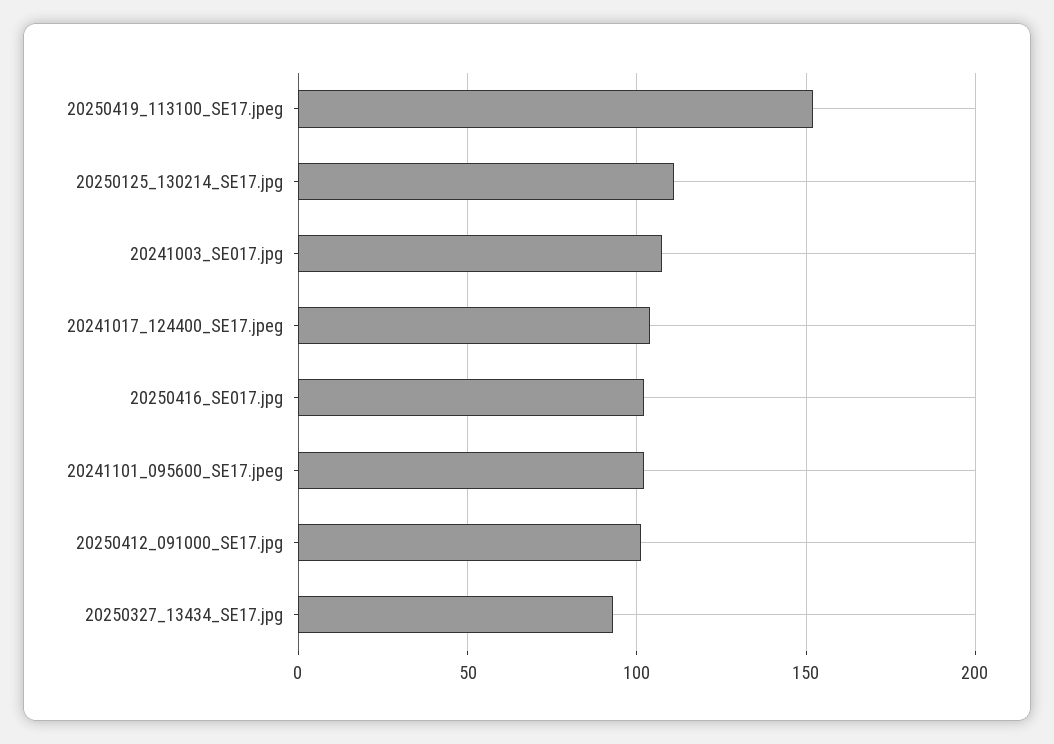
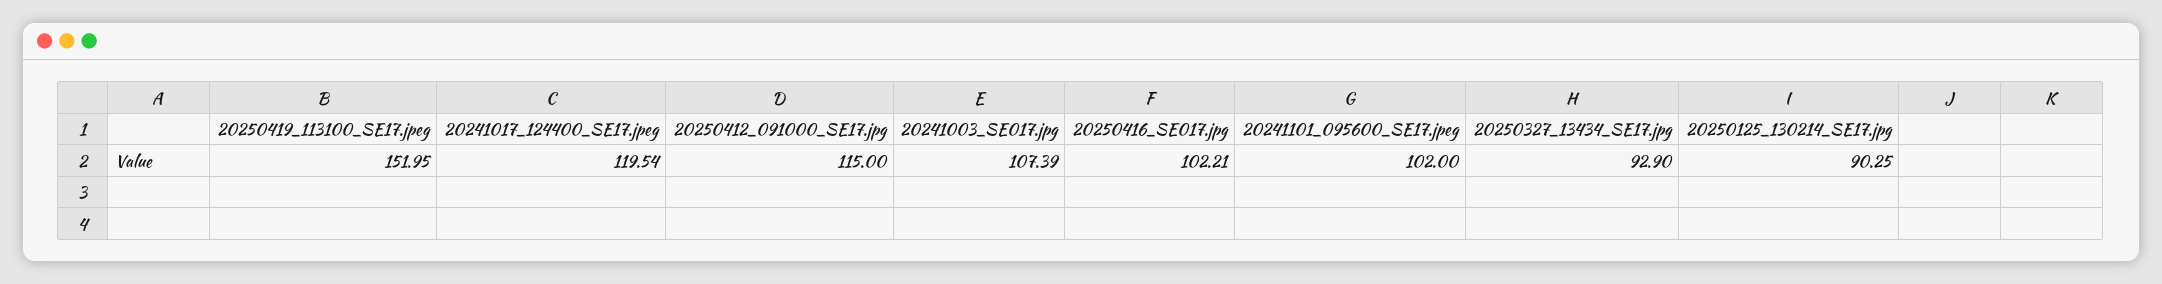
  {
    "20250419_113100_SE17.jpeg": 151.95,
-   "20250125_130214_SE17.jpg": 110,
+   "20250125_130214_SE17.jpg": 90.25,
    "20241003_SE017.jpg": 107.39,
-   "20241017_124400_SE17.jpeg": 105,
+   "20241017_124400_SE17.jpeg": 119.54,
    "20250416_SE017.jpg": 102.21,
    "20241101_095600_SE17.jpeg": 102,
-   "20250412_091000_SE17.jpg": 100,
+   "20250412_091000_SE17.jpg": 115,
    "20250327_13434_SE17.jpg": 92.9
  }

